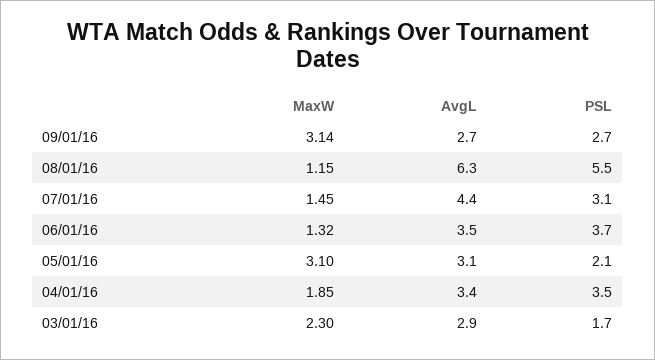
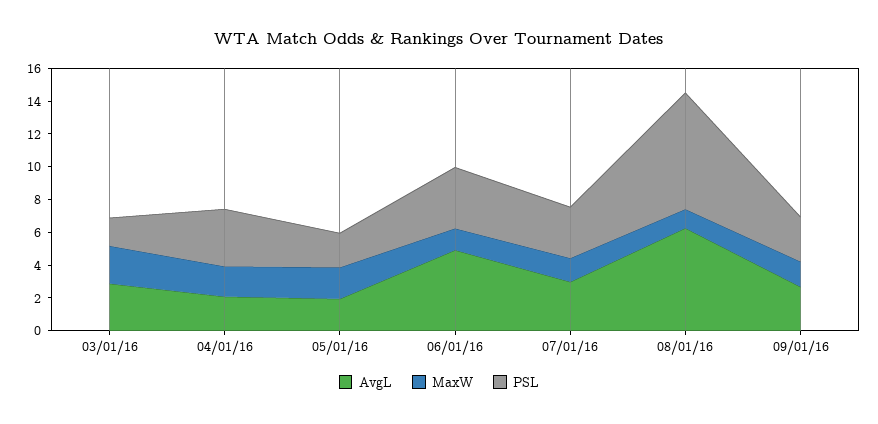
  {
    "MaxW": {
-     "09/01/16": 3.14,
+     "09/01/16": 1.5,
      "08/01/16": 1.15,
      "07/01/16": 1.45,
      "06/01/16": 1.32,
-     "05/01/16": 3.1,
+     "05/01/16": 2,
      "04/01/16": 1.85,
      "03/01/16": 2.3
    },
    "AvgL": {
      "09/01/16": 2.7,
      "08/01/16": 6.3,
-     "07/01/16": 4.4,
+     "07/01/16": 3,
-     "06/01/16": 3.5,
+     "06/01/16": 5,
-     "05/01/16": 3.1,
+     "05/01/16": 2,
-     "04/01/16": 3.4,
+     "04/01/16": 2,
      "03/01/16": 2.9
    },
    "PSL": {
      "09/01/16": 2.7,
-     "08/01/16": 5.5,
+     "08/01/16": 7,
      "07/01/16": 3.1,
      "06/01/16": 3.7,
      "05/01/16": 2.1,
      "04/01/16": 3.5,
      "03/01/16": 1.7
    }
  }

